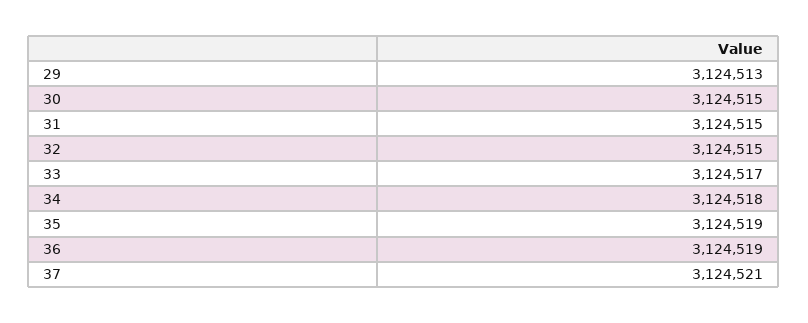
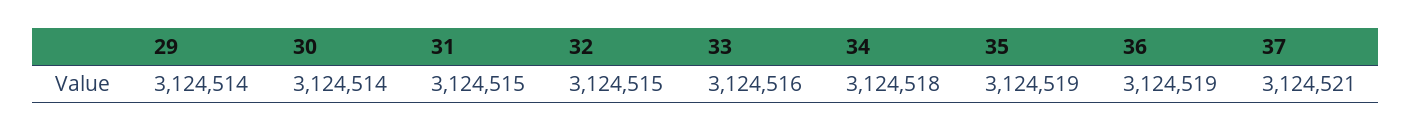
  {
-   "29": 3124513,
+   "29": 3124514,
-   "30": 3124515,
+   "30": 3124514,
    "31": 3124515,
    "32": 3124515,
-   "33": 3124517,
+   "33": 3124516,
    "34": 3124518,
    "35": 3124519,
    "36": 3124519,
    "37": 3124521
  }

